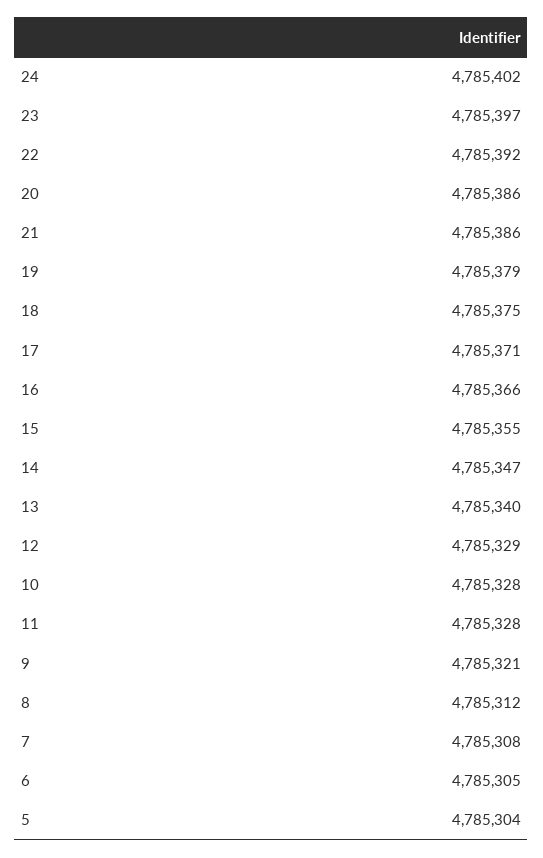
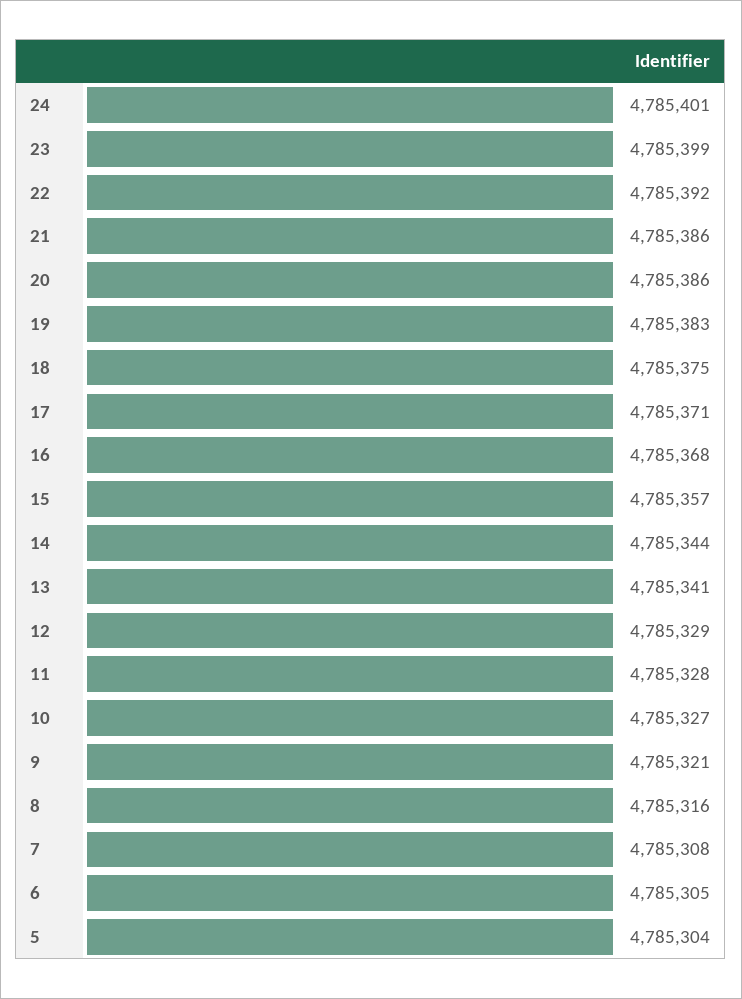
  {
-   "24": 4785402,
+   "24": 4785401,
-   "23": 4785397,
+   "23": 4785399,
    "22": 4785392,
    "20": 4785386,
    "21": 4785386,
-   "19": 4785379,
+   "19": 4785383,
    "18": 4785375,
    "17": 4785371,
-   "16": 4785366,
+   "16": 4785368,
-   "15": 4785355,
+   "15": 4785357,
-   "14": 4785347,
+   "14": 4785344,
-   "13": 4785340,
+   "13": 4785341,
    "12": 4785329,
-   "10": 4785328,
+   "10": 4785327,
    "11": 4785328,
    "9": 4785321,
-   "8": 4785312,
+   "8": 4785316,
    "7": 4785308,
    "6": 4785305,
    "5": 4785304
  }

